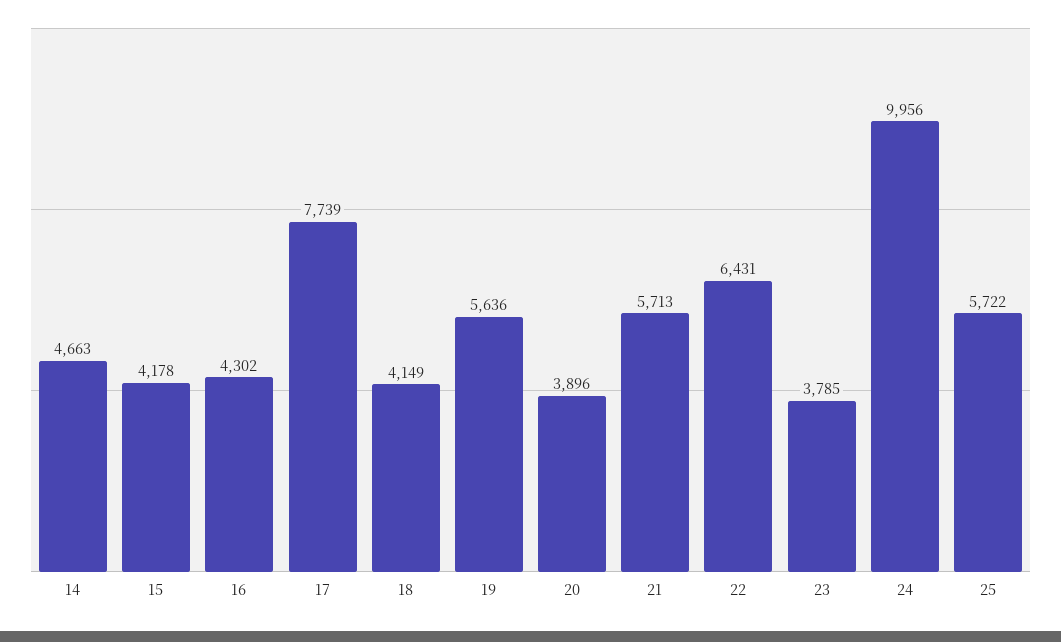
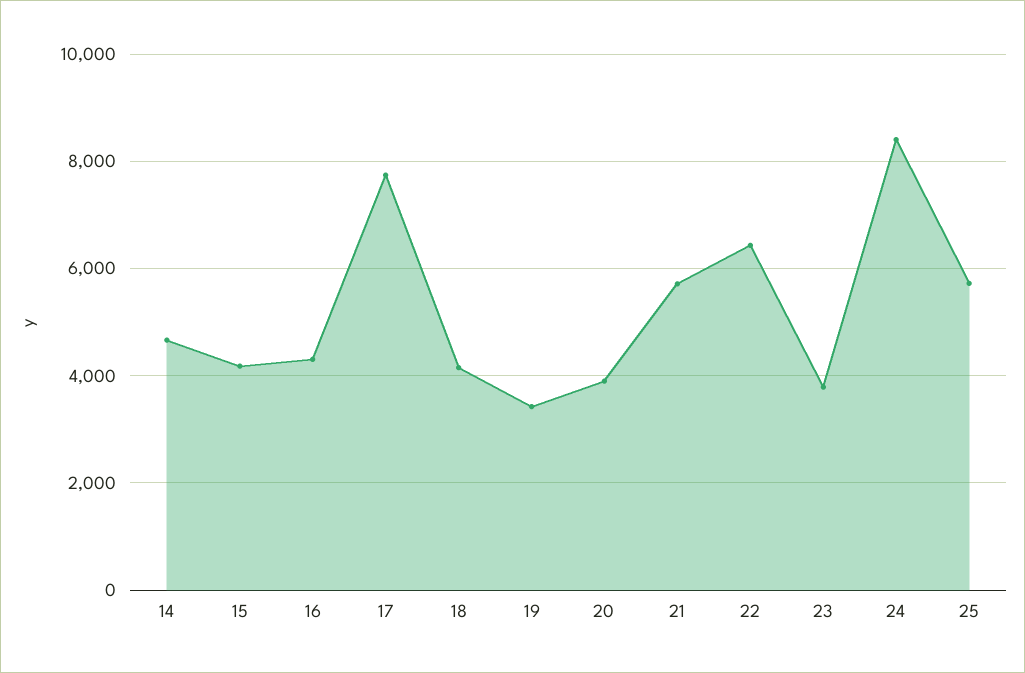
  {
    "14": 4663,
    "15": 4178,
    "16": 4302,
    "17": 7739,
    "18": 4149,
-   "19": 5636,
+   "19": 3400,
    "20": 3896,
    "21": 5713,
    "22": 6431,
    "23": 3785,
-   "24": 9956,
+   "24": 8400,
    "25": 5722
  }

